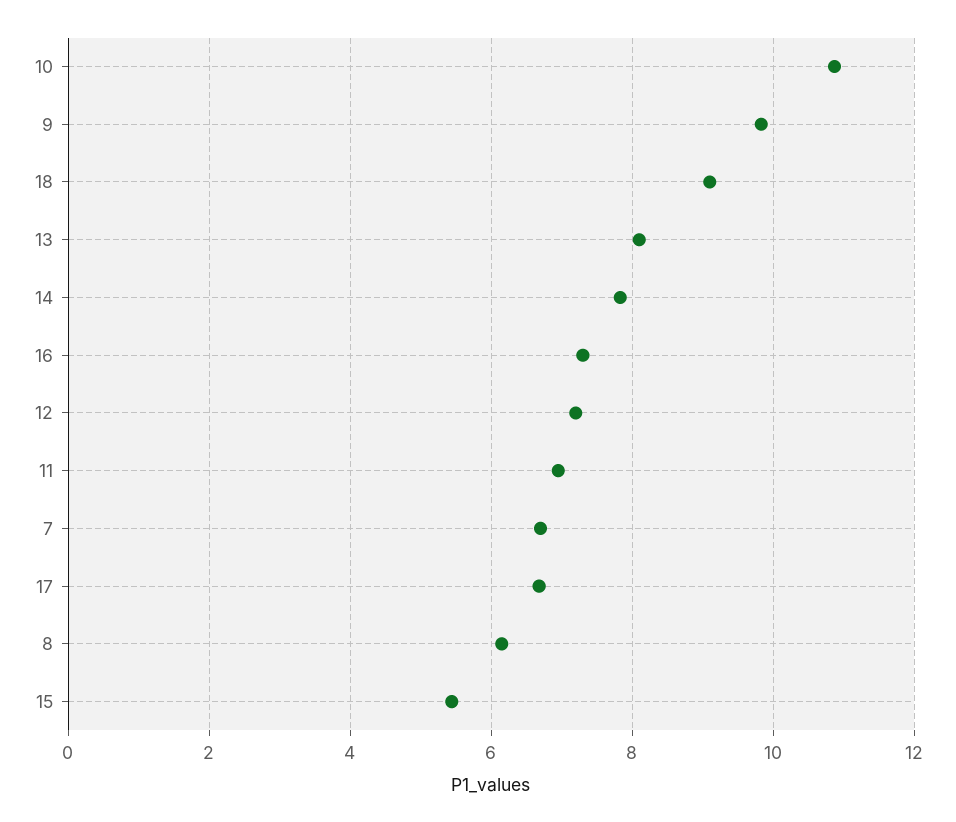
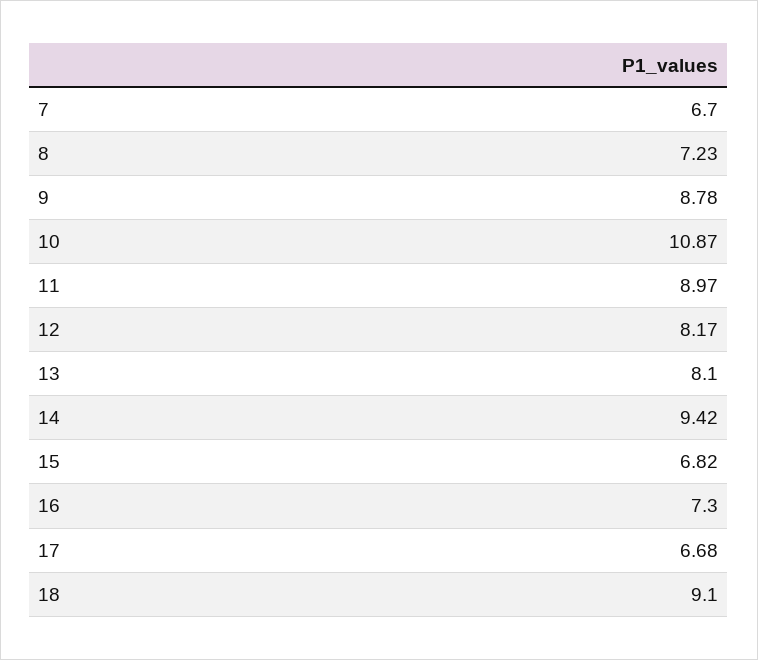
  {
    "10": 10.87,
-   "9": 9.8,
+   "9": 8.78,
    "18": 9.1,
    "13": 8.1,
-   "14": 7.8,
+   "14": 9.42,
    "16": 7.3,
-   "12": 7.2,
+   "12": 8.17,
-   "11": 7,
+   "11": 8.97,
    "7": 6.7,
    "17": 6.68,
-   "8": 6.2,
+   "8": 7.23,
-   "15": 5.4
+   "15": 6.82
  }

